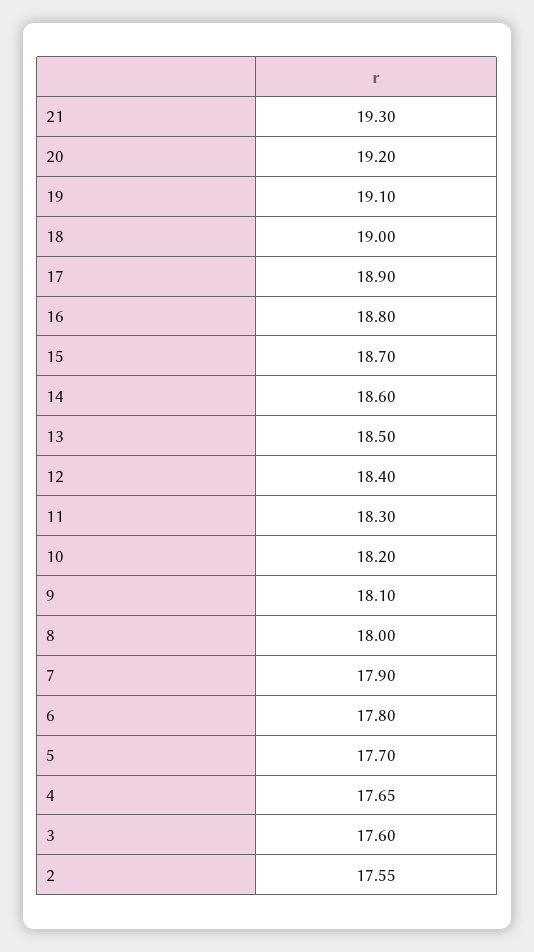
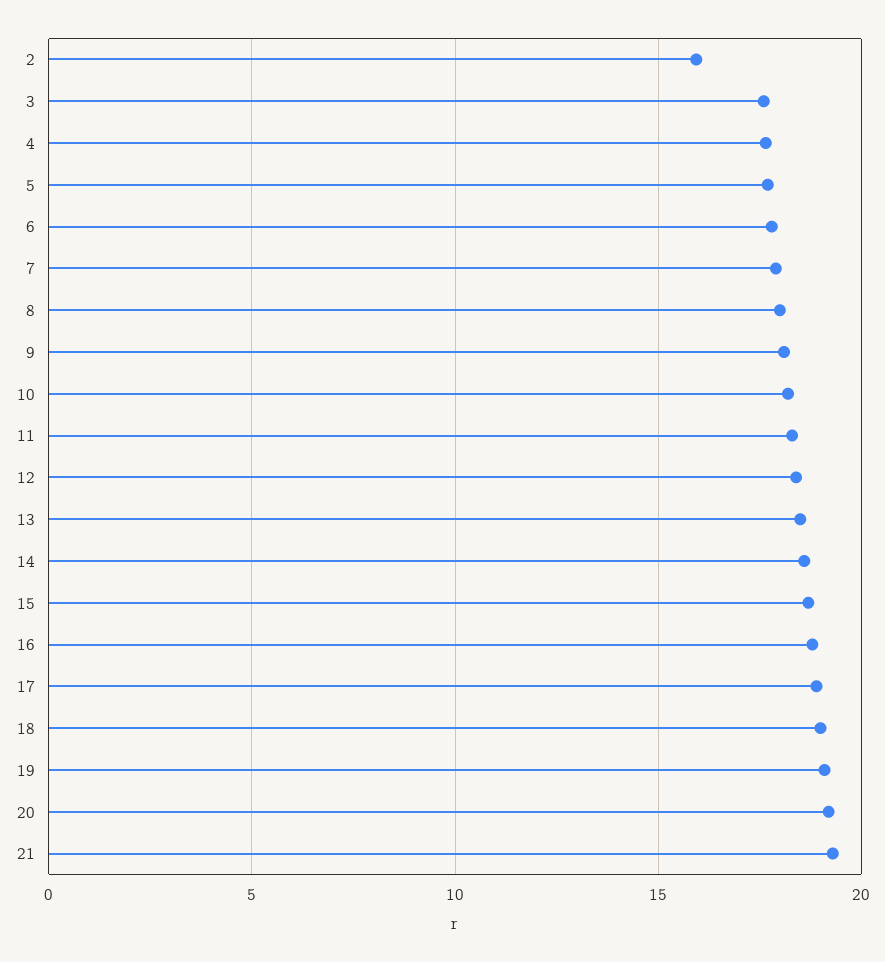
  {
    "21": 19.3,
    "20": 19.2,
    "19": 19.1,
    "18": 19,
    "17": 18.9,
    "16": 18.8,
    "15": 18.7,
    "14": 18.6,
    "13": 18.5,
    "12": 18.4,
    "11": 18.3,
    "10": 18.2,
    "9": 18.1,
    "8": 18,
    "7": 17.9,
    "6": 17.8,
    "5": 17.7,
    "4": 17.65,
    "3": 17.6,
-   "2": 17.55
+   "2": 16
  }

